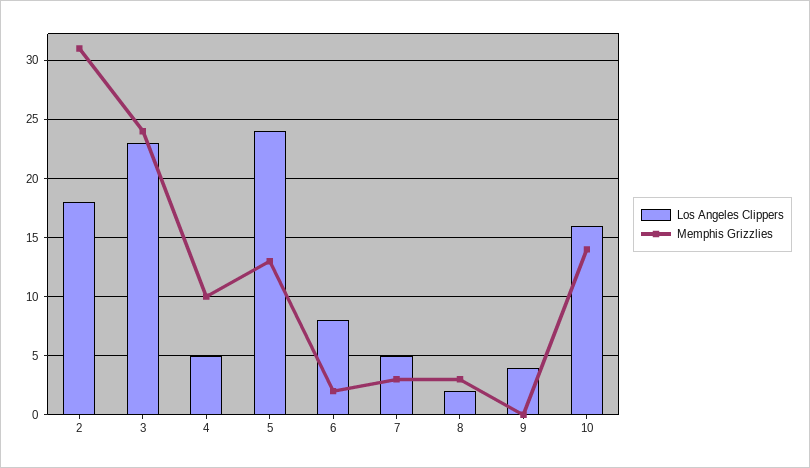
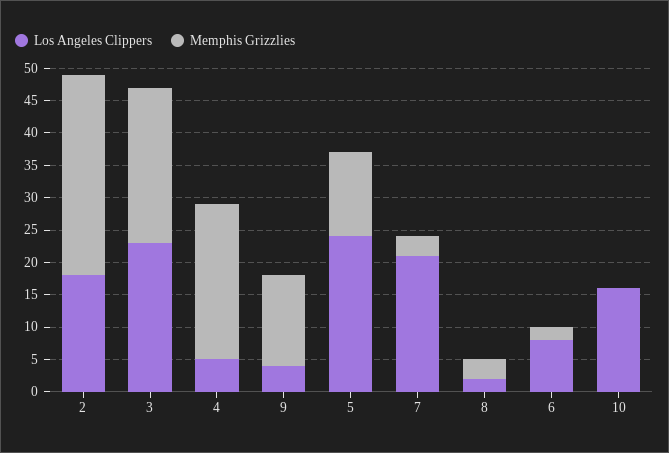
  {
    "Los Angeles Clippers": {
      "2": 18,
      "3": 23,
      "4": 5,
      "5": 24,
      "6": 8,
-     "7": 5,
+     "7": 20,
      "8": 2,
      "9": 4,
      "10": 16
    },
    "Memphis Grizzlies": {
      "2": 31,
      "3": 24,
-     "4": 10,
+     "4": 25,
      "5": 13,
      "6": 2,
      "7": 3,
      "8": 3,
-     "9": 0,
+     "9": 15,
-     "10": 14
+     "10": 0
    }
  }

